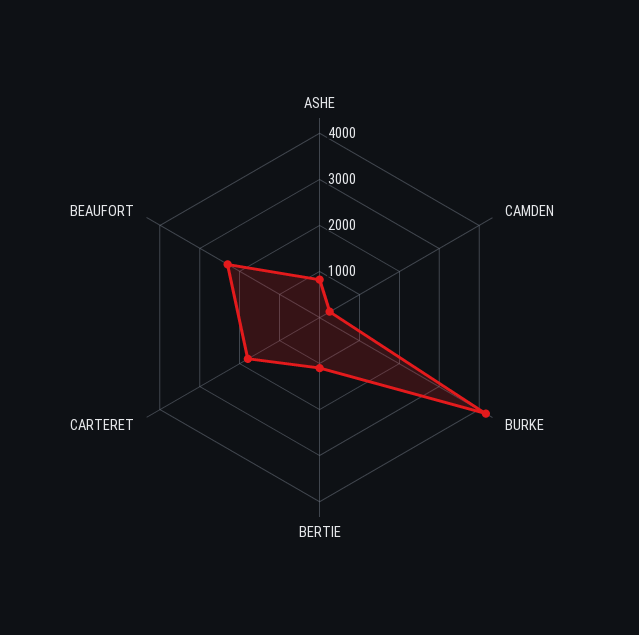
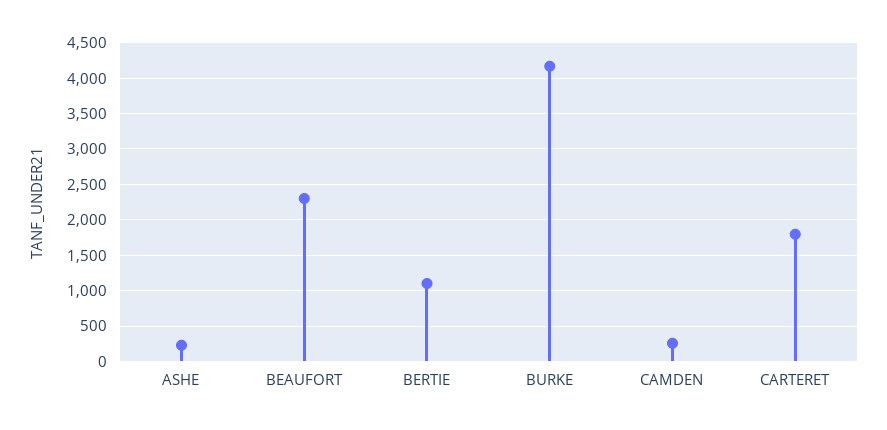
  {
-   "ASHE": 800,
+   "ASHE": 200,
    "CAMDEN": 300,
    "BURKE": 4200,
    "BERTIE": 1100,
    "CARTERET": 1800,
    "BEAUFORT": 2300
  }

